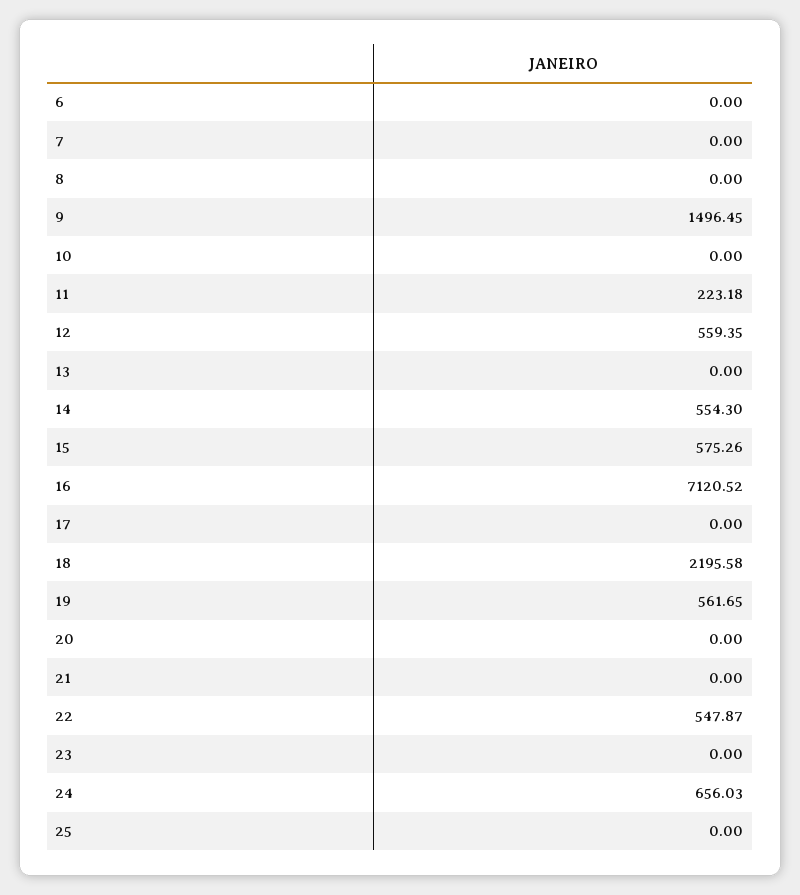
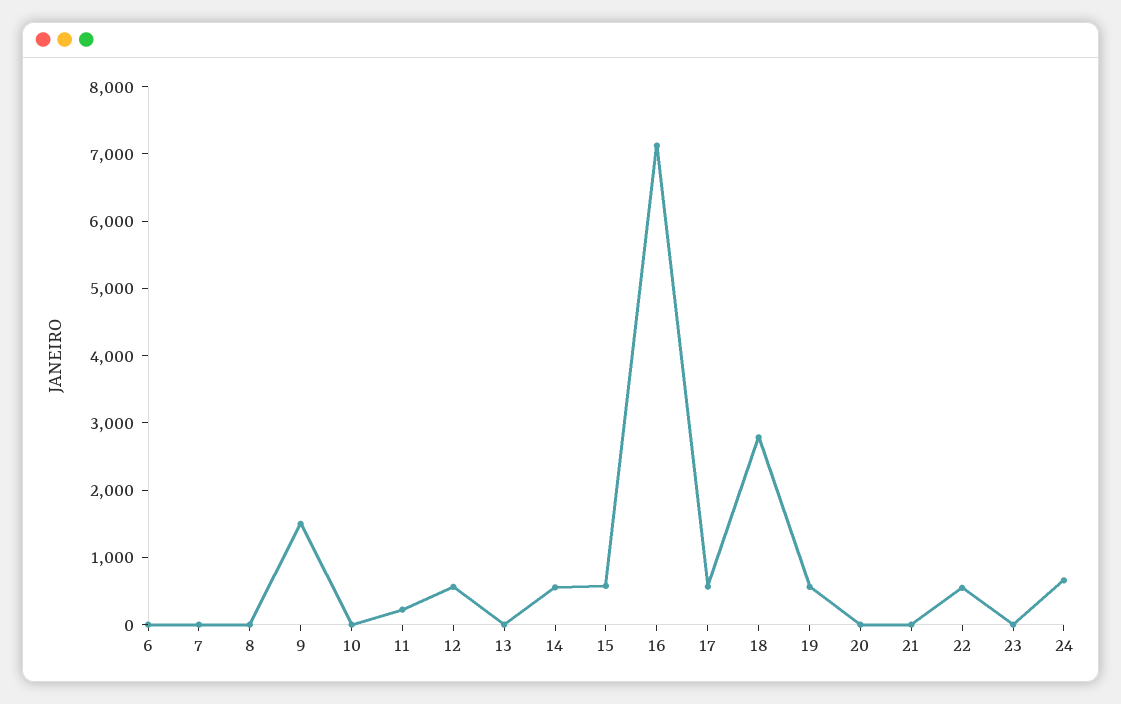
  {
    "6": 0,
    "7": 0,
    "8": 0,
    "9": 1496.45,
    "10": 0,
    "11": 223.18,
    "12": 559.35,
    "13": 0,
    "14": 554.3,
    "15": 575.26,
    "16": 7120.52,
-   "17": 0,
+   "17": 600,
-   "18": 2195.58,
+   "18": 2800,
    "19": 561.65,
    "20": 0,
    "21": 0,
    "22": 547.87,
    "23": 0,
-   "24": 656.03,
+   "24": 656.03
-   "25": 0
  }

